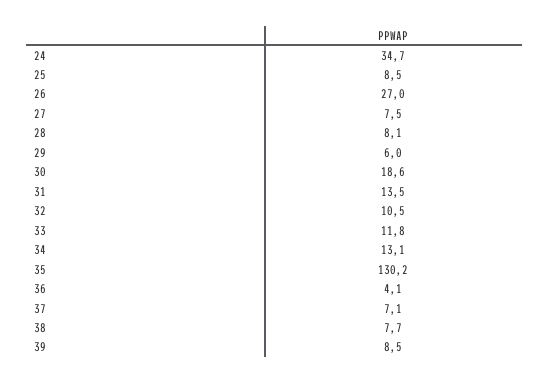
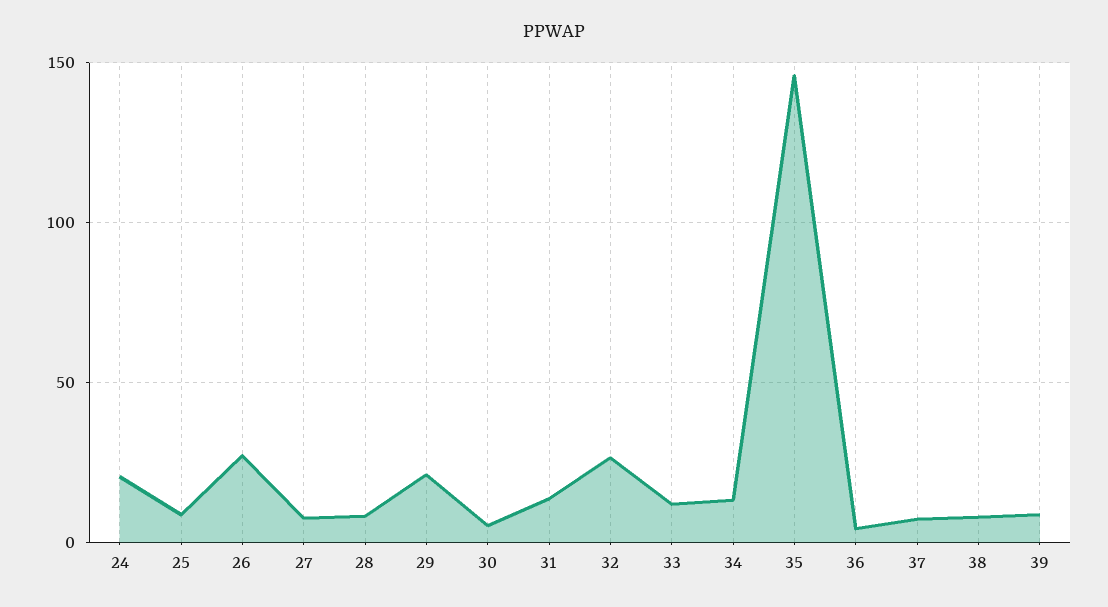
  {
-   "24": 34.7,
+   "24": 20,
    "25": 8.5,
    "26": 27,
    "27": 7.5,
    "28": 8.1,
-   "29": 6,
+   "29": 20,
-   "30": 18.6,
+   "30": 5,
    "31": 13.5,
-   "32": 10.5,
+   "32": 25,
    "33": 11.8,
    "34": 13.1,
-   "35": 130.2,
+   "35": 145,
    "36": 4.1,
    "37": 7.1,
    "38": 7.7,
    "39": 8.5
  }

